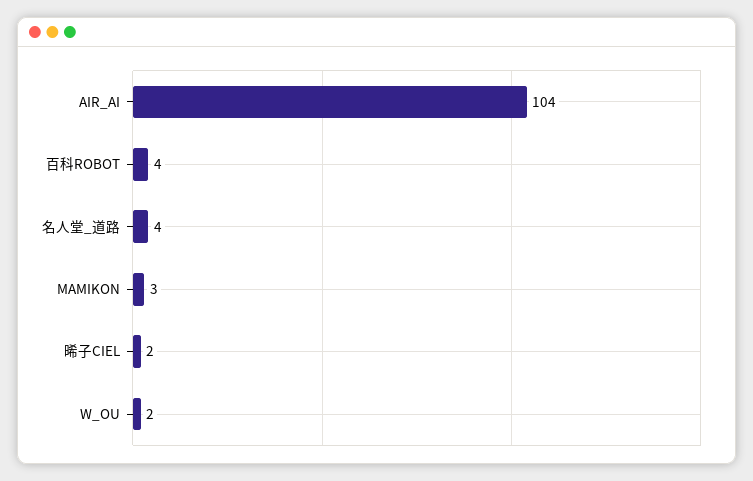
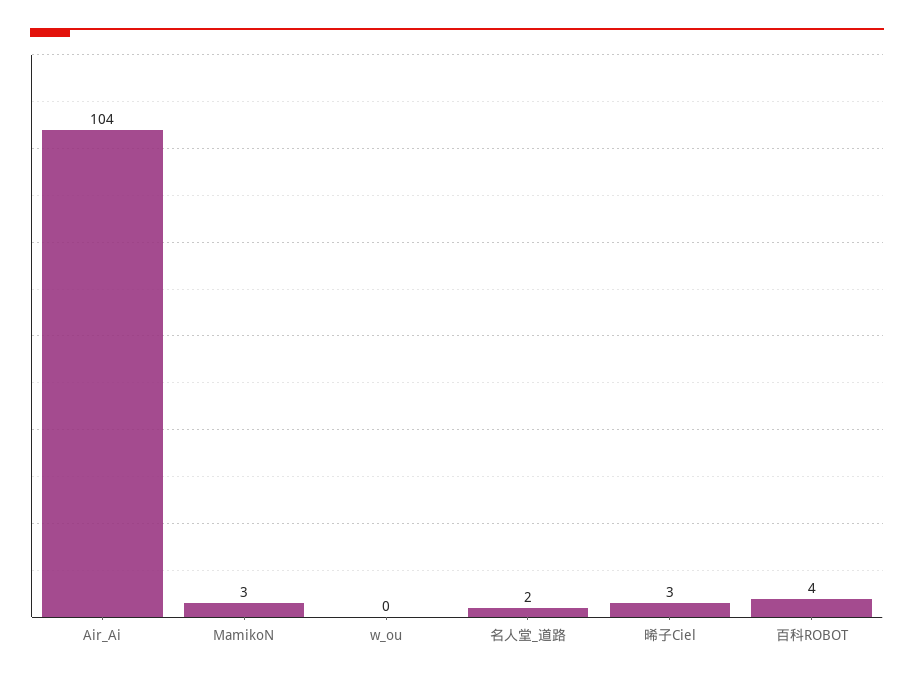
  {
    "AIR_AI": 104,
    "百科ROBOT": 4,
-   "名人堂_道路": 4,
+   "名人堂_道路": 2,
    "MAMIKON": 3,
-   "晞子CIEL": 2,
+   "晞子CIEL": 3,
-   "W_OU": 2
+   "W_OU": 0
  }

